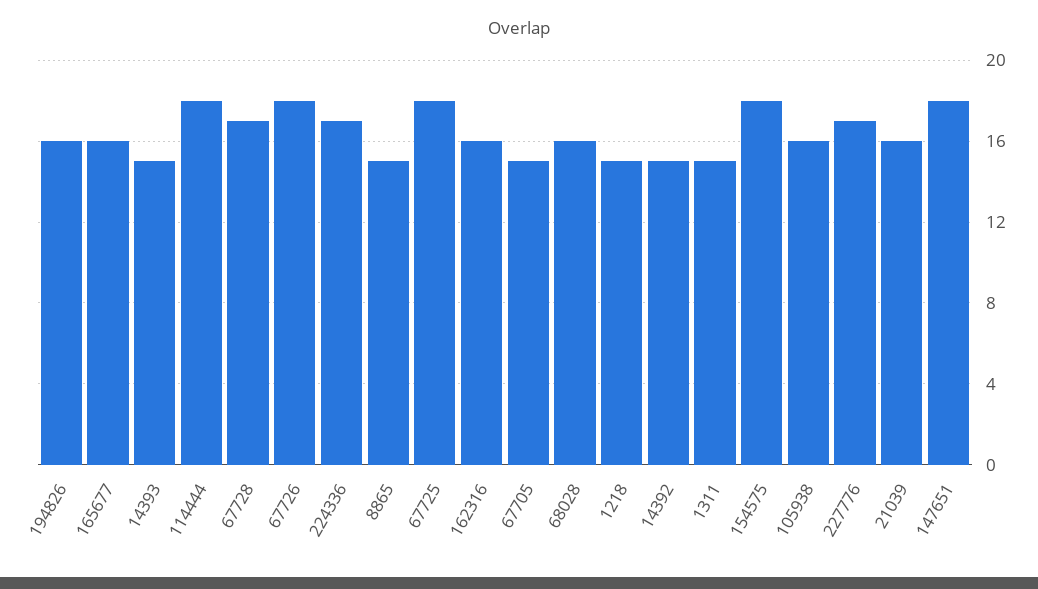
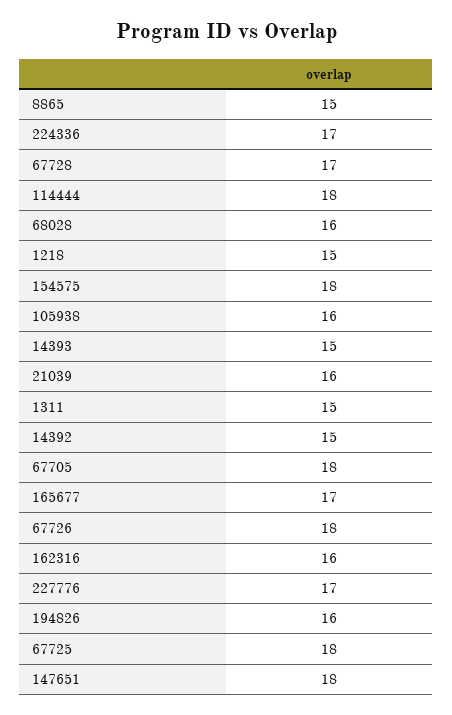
  {
    "194826": 16,
-   "165677": 16,
+   "165677": 17,
    "14393": 15,
    "114444": 18,
    "67728": 17,
    "67726": 18,
    "224336": 17,
    "8865": 15,
    "67725": 18,
    "162316": 16,
-   "67705": 15,
+   "67705": 18,
    "68028": 16,
    "1218": 15,
    "14392": 15,
    "1311": 15,
    "154575": 18,
    "105938": 16,
    "227776": 17,
    "21039": 16,
    "147651": 18
  }

